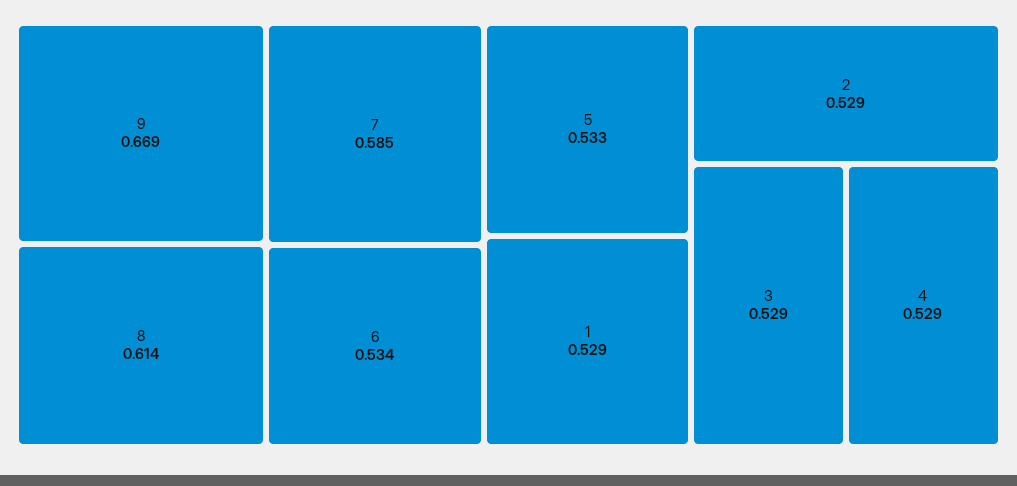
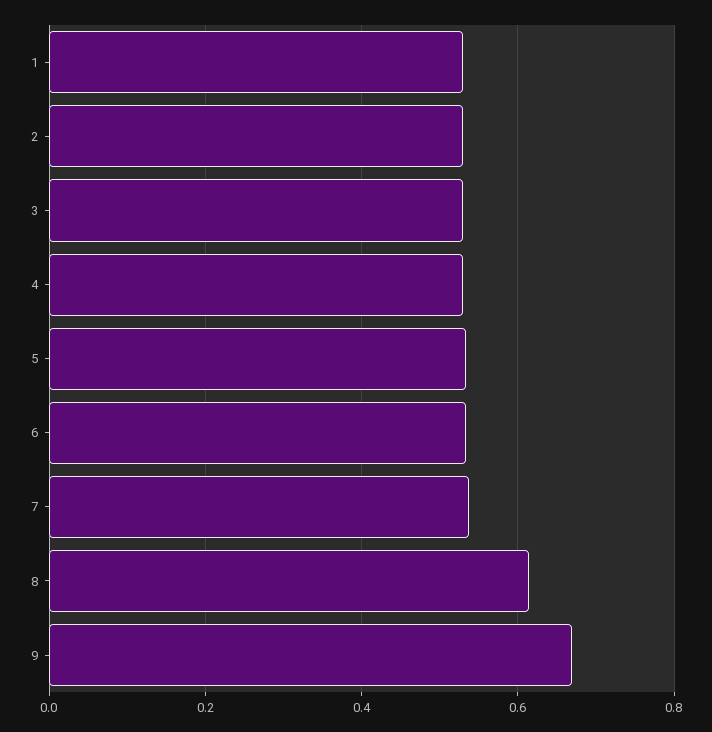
  {
    "9": 0.669,
    "8": 0.614,
-   "7": 0.585,
+   "7": 0.54,
    "6": 0.534,
    "5": 0.533,
    "1": 0.529,
    "2": 0.529,
    "3": 0.529,
    "4": 0.529
  }

